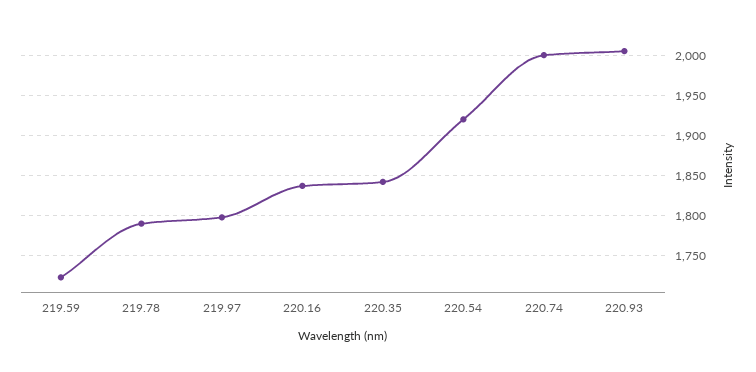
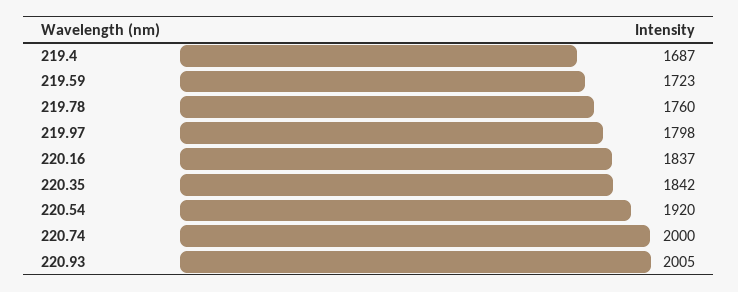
  {
    "219.59": 1723,
-   "219.78": 1790,
+   "219.78": 1760,
    "219.97": 1798,
    "220.16": 1837,
    "220.35": 1842,
    "220.54": 1920,
    "220.74": 2000,
-   "220.93": 2005
+   "220.93": 2005,
+   "219.4": 1687
  }

